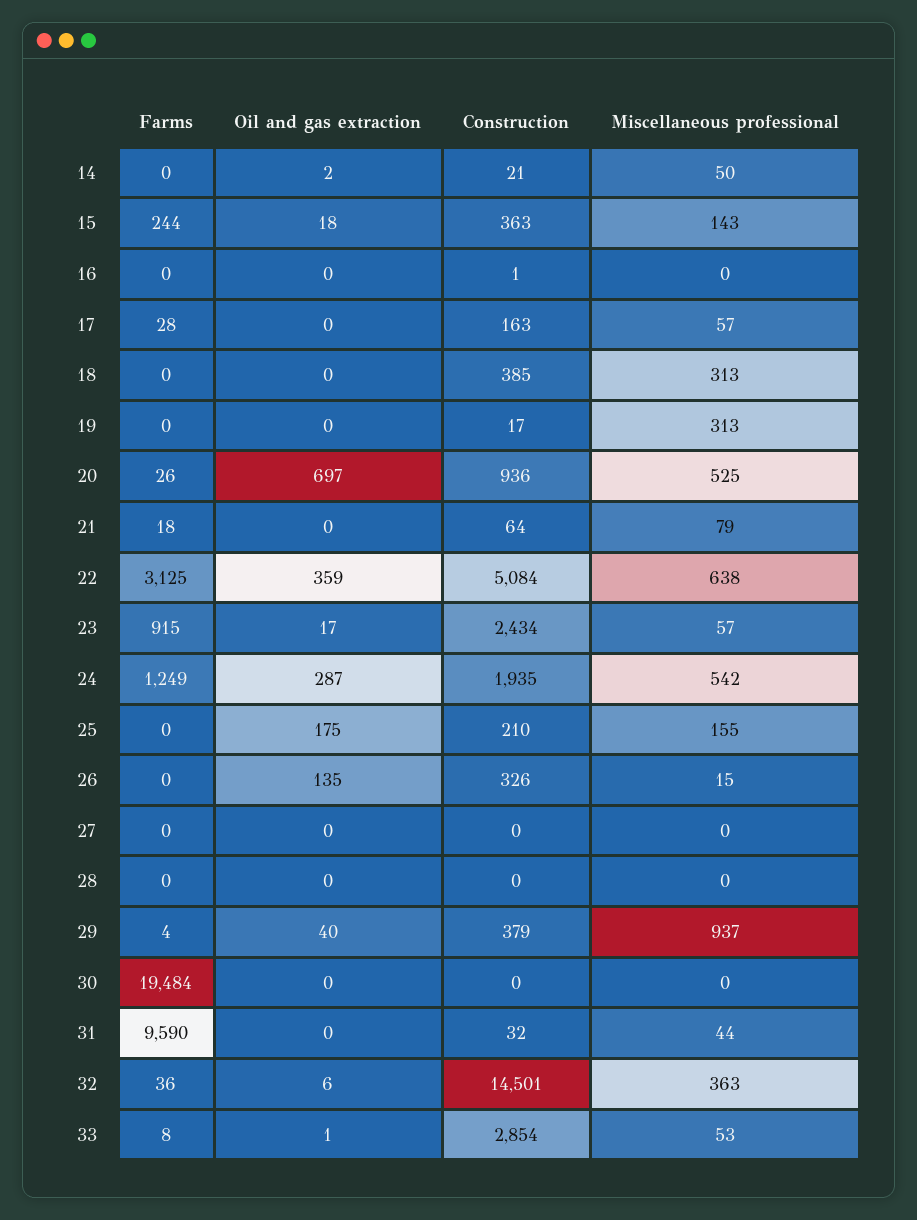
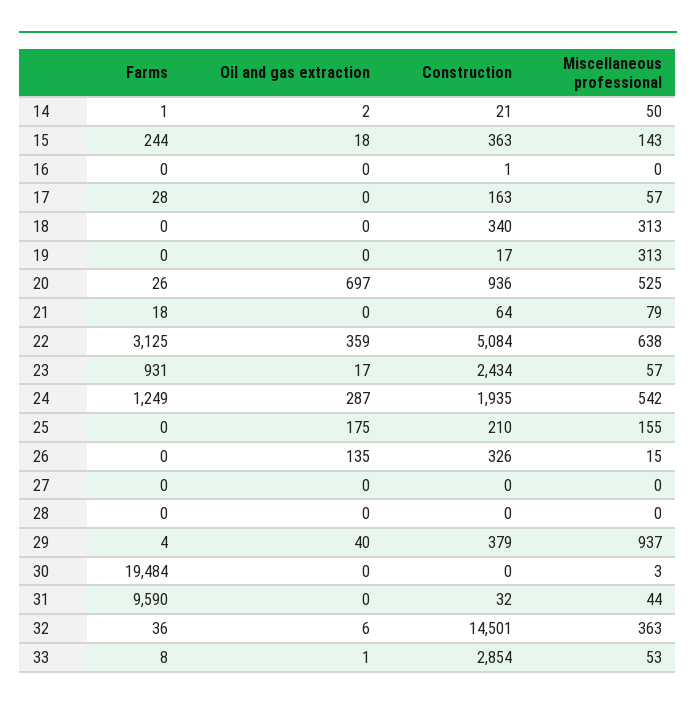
  {
    "Farms": {
-     "14": 0,
+     "14": 1,
      "15": 244,
      "16": 0,
      "17": 28,
      "18": 0,
      "19": 0,
      "20": 26,
      "21": 18,
      "22": 3125,
-     "23": 915,
+     "23": 931,
      "24": 1249,
      "25": 0,
      "26": 0,
      "27": 0,
      "28": 0,
      "29": 4,
      "30": 19484,
      "31": 9590,
      "32": 36,
      "33": 8
    },
    "Oil and gas extraction": {
      "14": 2,
      "15": 18,
      "16": 0,
      "17": 0,
      "18": 0,
      "19": 0,
      "20": 697,
      "21": 0,
      "22": 359,
      "23": 17,
      "24": 287,
      "25": 175,
      "26": 135,
      "27": 0,
      "28": 0,
      "29": 40,
      "30": 0,
      "31": 0,
      "32": 6,
      "33": 1
    },
    "Construction": {
      "14": 21,
      "15": 363,
      "16": 1,
      "17": 163,
-     "18": 385,
+     "18": 340,
      "19": 17,
      "20": 936,
      "21": 64,
      "22": 5084,
      "23": 2434,
      "24": 1935,
      "25": 210,
      "26": 326,
      "27": 0,
      "28": 0,
      "29": 379,
      "30": 0,
      "31": 32,
      "32": 14501,
      "33": 2854
    },
    "Miscellaneous professional": {
      "14": 50,
      "15": 143,
      "16": 0,
      "17": 57,
      "18": 313,
      "19": 313,
      "20": 525,
      "21": 79,
      "22": 638,
      "23": 57,
      "24": 542,
      "25": 155,
      "26": 15,
      "27": 0,
      "28": 0,
      "29": 937,
-     "30": 0,
+     "30": 3,
      "31": 44,
      "32": 363,
      "33": 53
    }
  }

